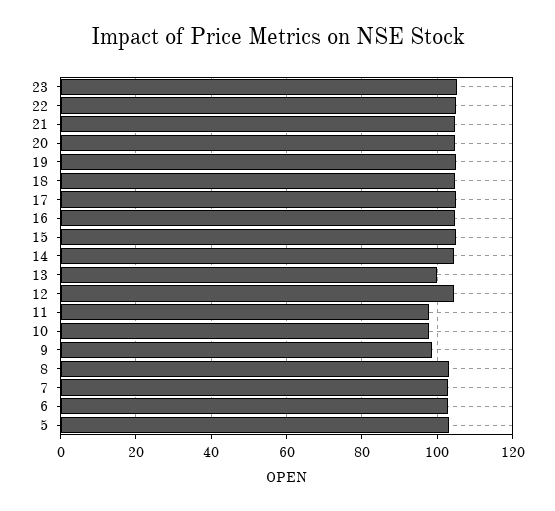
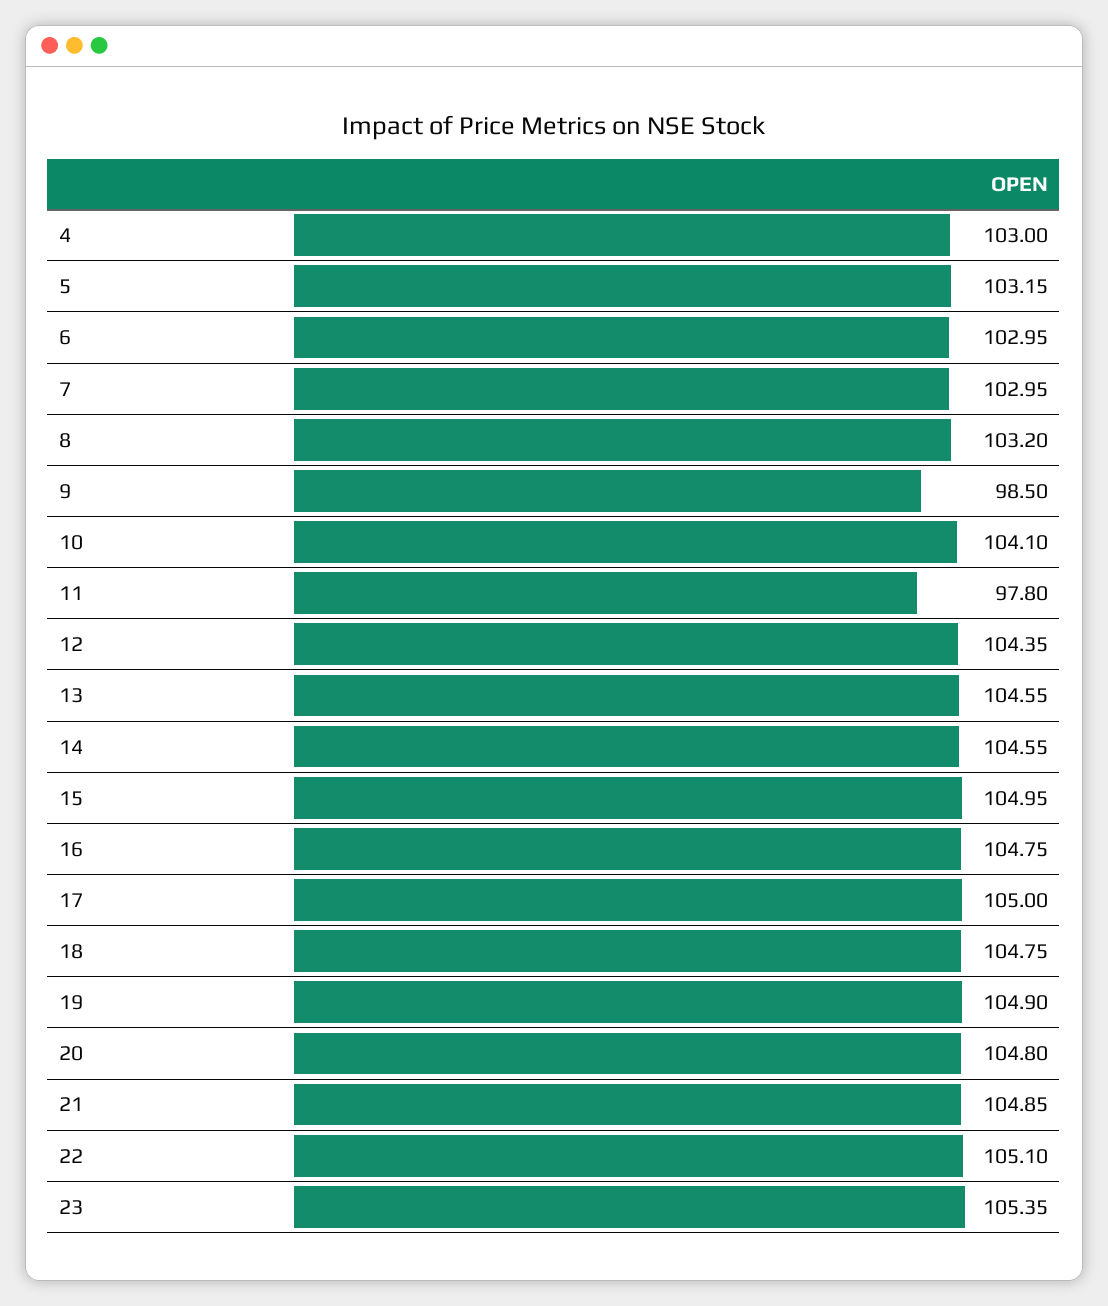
  {
    "23": 105.35,
    "22": 105.1,
    "21": 104.85,
    "20": 104.8,
    "19": 104.9,
    "18": 104.75,
    "17": 105,
    "16": 104.75,
    "15": 104.95,
    "14": 104.55,
-   "13": 100,
+   "13": 104.55,
    "12": 104.35,
    "11": 97.8,
-   "10": 98,
+   "10": 104.1,
    "9": 98.5,
    "8": 103.2,
    "7": 102.95,
    "6": 102.95,
-   "5": 103.15
+   "5": 103.15,
+   "4": 103
  }

